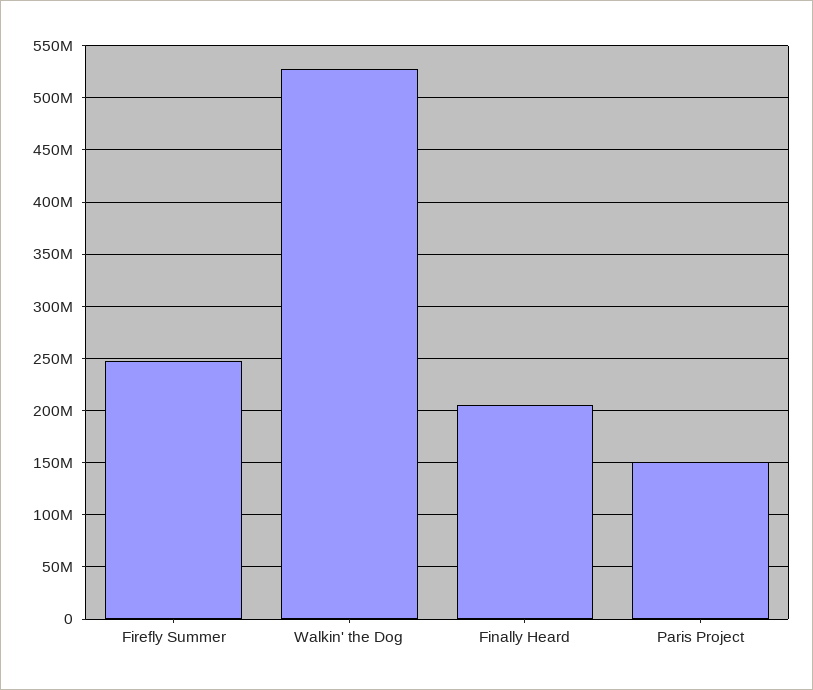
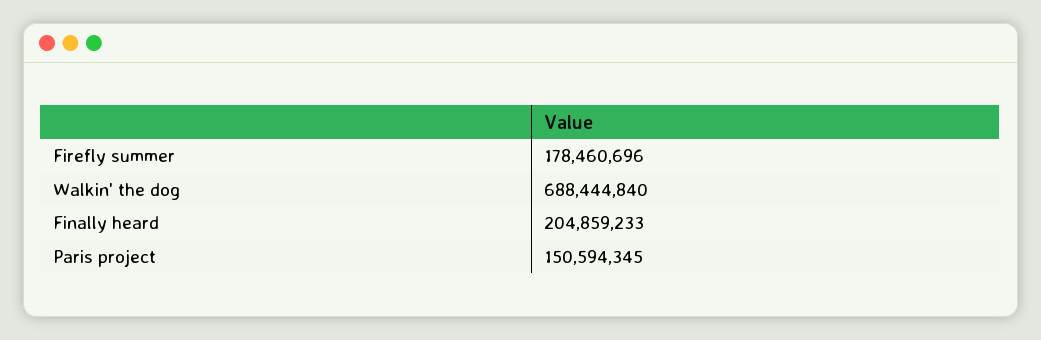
  {
-   "Firefly Summer": 250000000,
+   "Firefly Summer": 178460696,
-   "Walkin' the Dog": 530000000,
+   "Walkin' the Dog": 688444840,
    "Finally Heard": 204859233,
    "Paris Project": 150594345
  }

